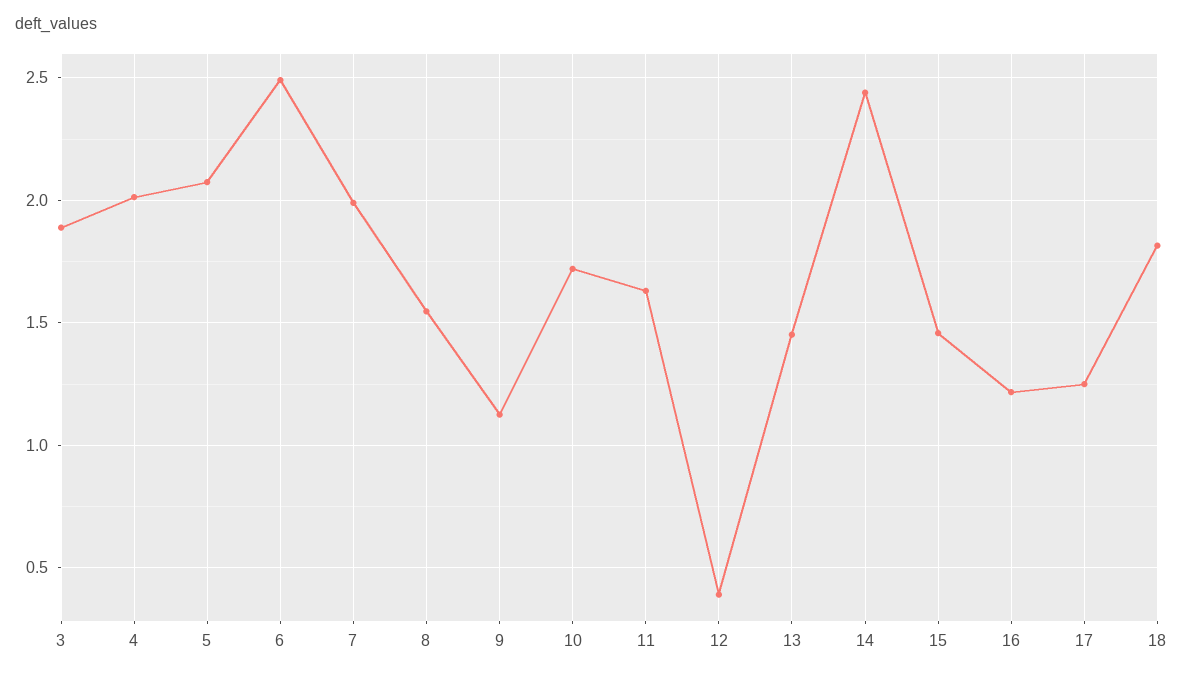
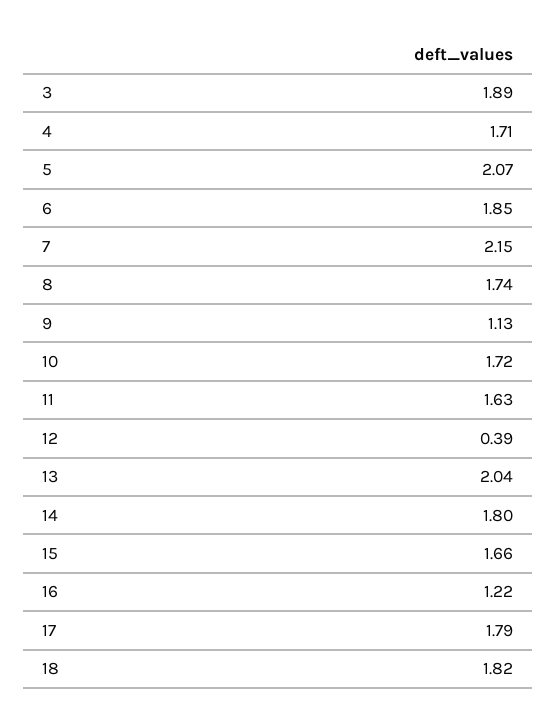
  {
    "3": 1.89,
-   "4": 2,
+   "4": 1.71,
    "5": 2.07,
-   "6": 2.5,
+   "6": 1.85,
-   "7": 2,
+   "7": 2.15,
-   "8": 1.55,
+   "8": 1.74,
    "9": 1.13,
    "10": 1.72,
    "11": 1.63,
    "12": 0.39,
-   "13": 1.45,
+   "13": 2.04,
-   "14": 2.45,
+   "14": 1.8,
-   "15": 1.45,
+   "15": 1.66,
    "16": 1.22,
-   "17": 1.25,
+   "17": 1.79,
    "18": 1.82
  }

